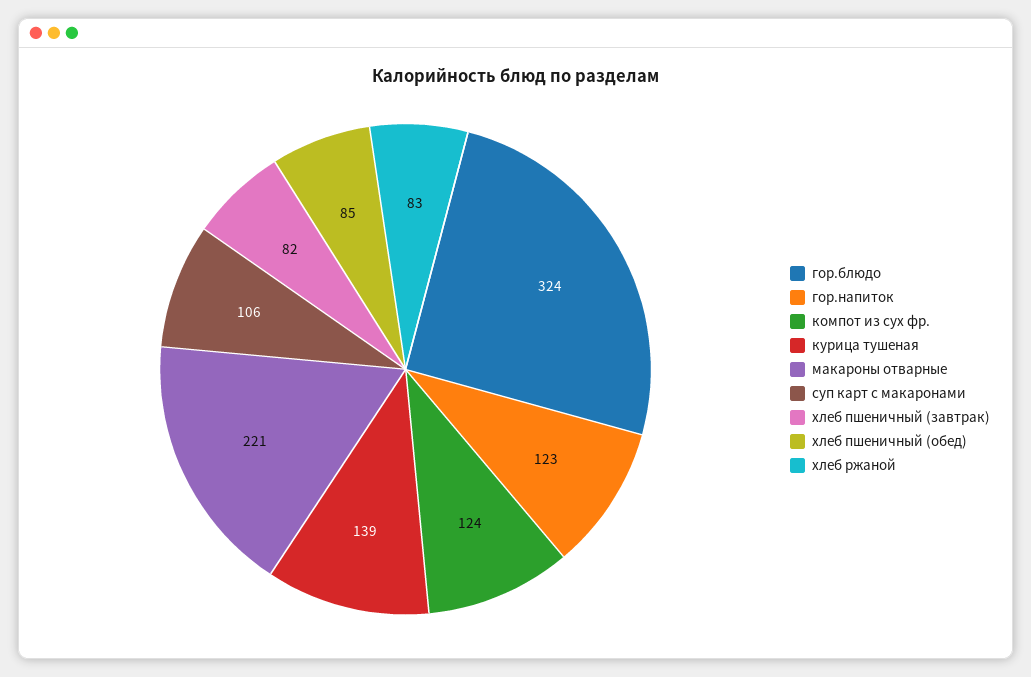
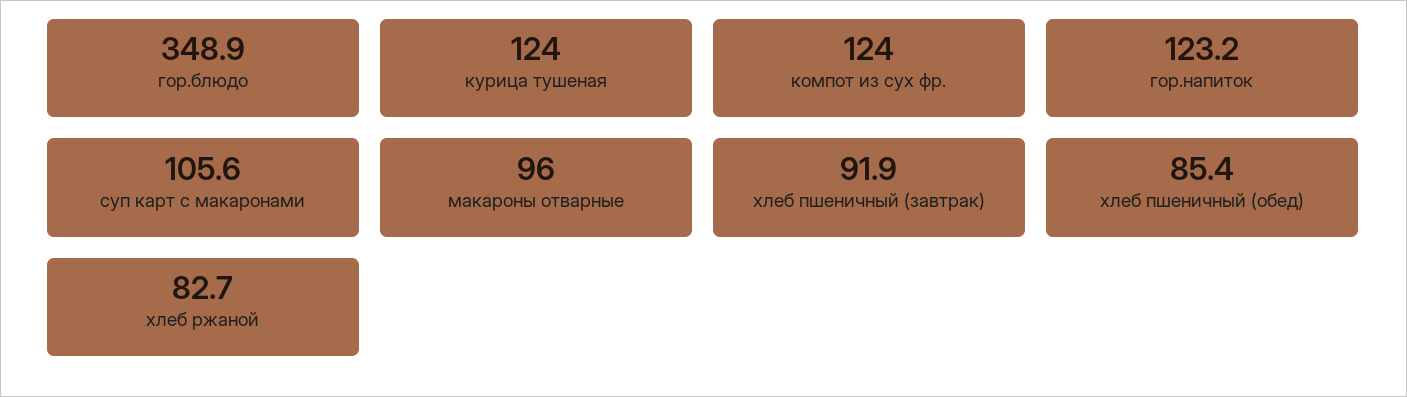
  {
-   "гор.блюдо": 324,
+   "гор.блюдо": 348.9,
    "гор.напиток": 123.2,
    "компот из сух фр.": 124,
-   "курица тушеная": 139,
+   "курица тушеная": 124,
-   "макароны отварные": 221,
+   "макароны отварные": 96,
    "суп карт с макаронами": 105.6,
-   "хлеб пшеничный (завтрак)": 82,
+   "хлеб пшеничный (завтрак)": 91.9,
    "хлеб пшеничный (обед)": 85.4,
    "хлеб ржаной": 82.7
  }

